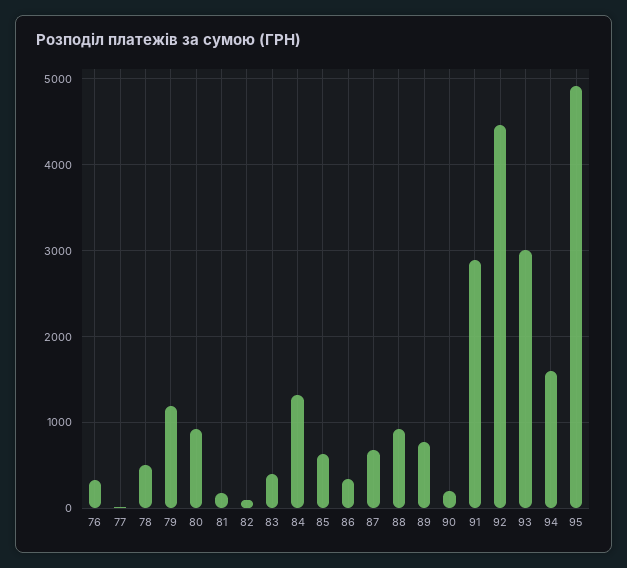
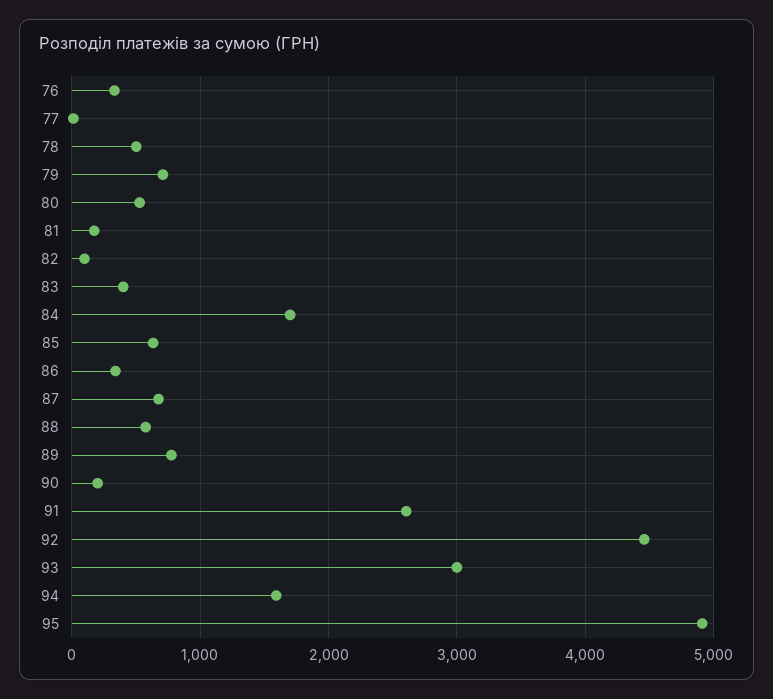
  {
    "76": 300,
    "77": 0,
    "78": 500,
-   "79": 1200,
+   "79": 700,
-   "80": 900,
+   "80": 500,
    "81": 200,
    "82": 100,
    "83": 400,
-   "84": 1300,
+   "84": 1700,
    "85": 600,
    "86": 300,
    "87": 700,
-   "88": 900,
+   "88": 600,
    "89": 800,
    "90": 200,
-   "91": 2900,
+   "91": 2600,
    "92": 4500,
    "93": 3000,
    "94": 1600,
    "95": 4900
  }

